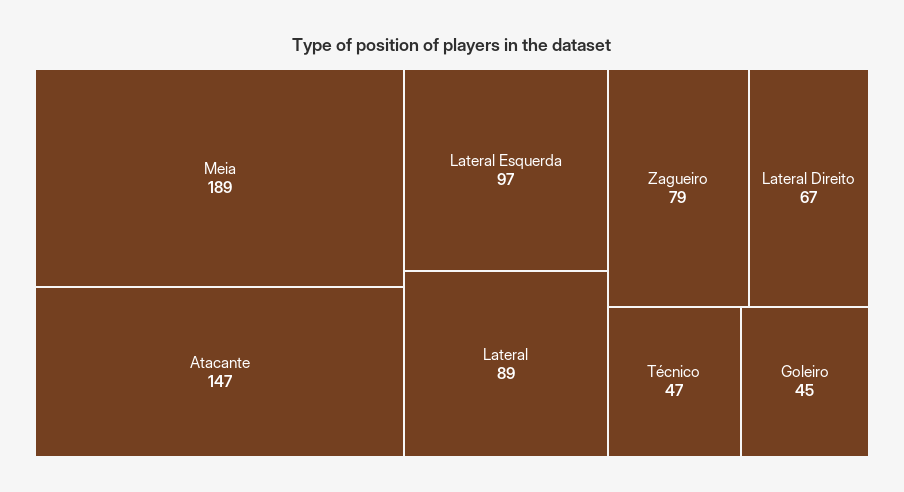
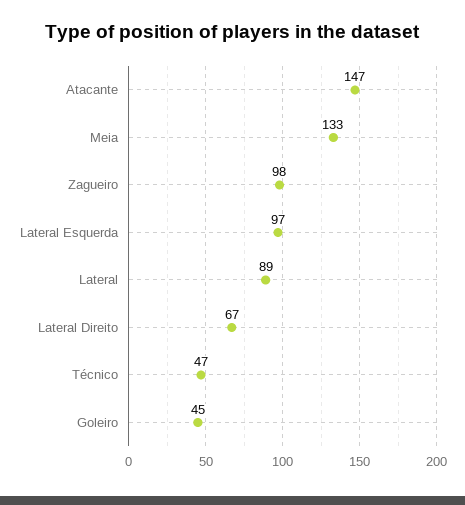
  {
-   "Meia": 189,
+   "Meia": 133,
    "Atacante": 147,
    "Lateral Esquerda": 97,
    "Lateral": 89,
-   "Zagueiro": 79,
+   "Zagueiro": 98,
    "Lateral Direito": 67,
    "Técnico": 47,
    "Goleiro": 45
  }

